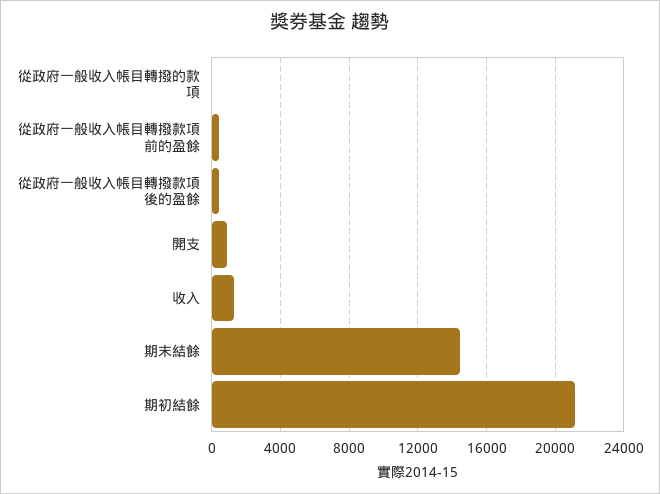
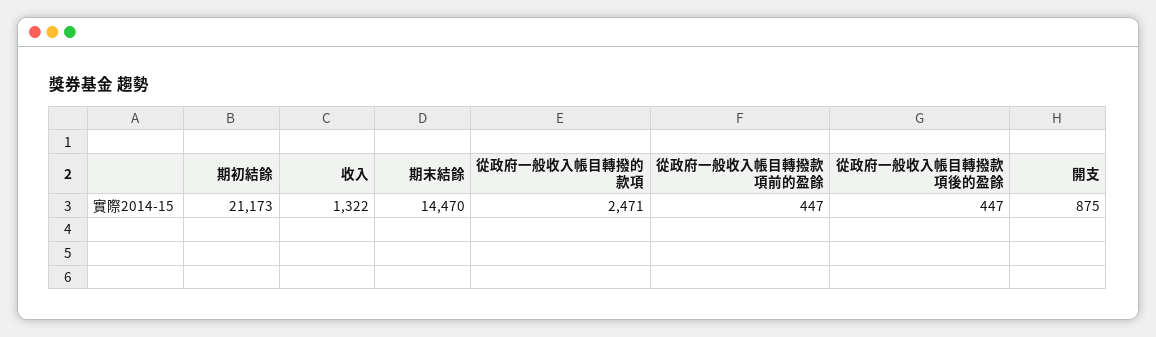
  {
-   "從政府一般收入帳目轉撥的款項": 0,
+   "從政府一般收入帳目轉撥的款項": 2471,
    "從政府一般收入帳目轉撥款項前的盈餘": 447,
    "從政府一般收入帳目轉撥款項後的盈餘": 447,
    "開支": 875,
    "收入": 1322,
    "期末結餘": 14470,
    "期初結餘": 21173
  }

